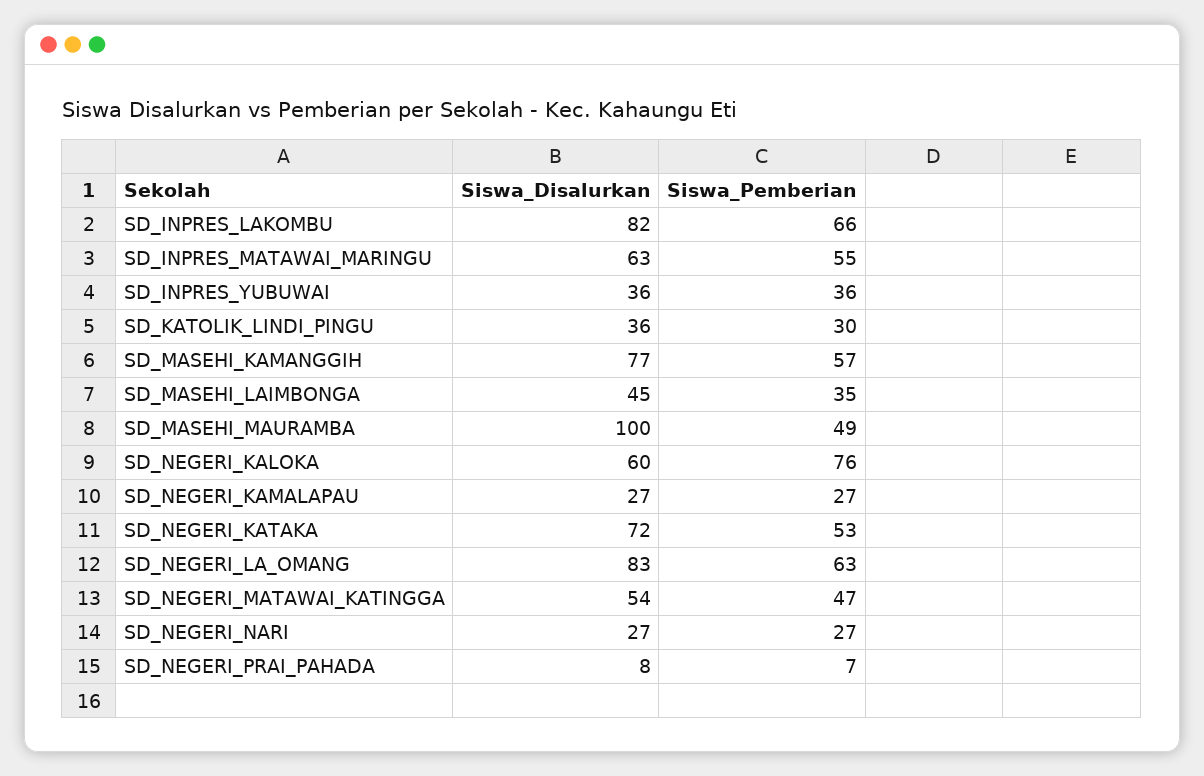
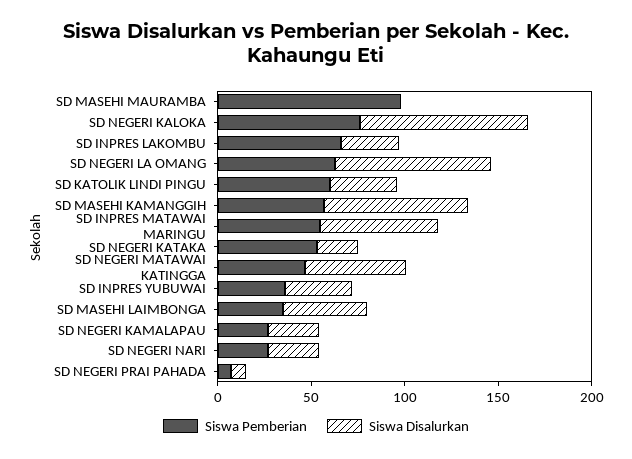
  {
    "Siswa_Disalurkan": {
-     "SD_INPRES_LAKOMBU": 82,
+     "SD_INPRES_LAKOMBU": 30,
      "SD_INPRES_MATAWAI_MARINGU": 63,
      "SD_INPRES_YUBUWAI": 36,
      "SD_KATOLIK_LINDI_PINGU": 36,
      "SD_MASEHI_KAMANGGIH": 77,
      "SD_MASEHI_LAIMBONGA": 45,
-     "SD_MASEHI_MAURAMBA": 100,
+     "SD_MASEHI_MAURAMBA": 0,
-     "SD_NEGERI_KALOKA": 60,
+     "SD_NEGERI_KALOKA": 90,
      "SD_NEGERI_KAMALAPAU": 27,
-     "SD_NEGERI_KATAKA": 72,
+     "SD_NEGERI_KATAKA": 20,
      "SD_NEGERI_LA_OMANG": 83,
      "SD_NEGERI_MATAWAI_KATINGGA": 54,
      "SD_NEGERI_NARI": 27,
      "SD_NEGERI_PRAI_PAHADA": 8
    },
    "Siswa_Pemberian": {
      "SD_INPRES_LAKOMBU": 66,
      "SD_INPRES_MATAWAI_MARINGU": 55,
      "SD_INPRES_YUBUWAI": 36,
-     "SD_KATOLIK_LINDI_PINGU": 30,
+     "SD_KATOLIK_LINDI_PINGU": 60,
      "SD_MASEHI_KAMANGGIH": 57,
      "SD_MASEHI_LAIMBONGA": 35,
-     "SD_MASEHI_MAURAMBA": 49,
+     "SD_MASEHI_MAURAMBA": 100,
      "SD_NEGERI_KALOKA": 76,
      "SD_NEGERI_KAMALAPAU": 27,
      "SD_NEGERI_KATAKA": 53,
      "SD_NEGERI_LA_OMANG": 63,
      "SD_NEGERI_MATAWAI_KATINGGA": 47,
      "SD_NEGERI_NARI": 27,
      "SD_NEGERI_PRAI_PAHADA": 7
    }
  }

